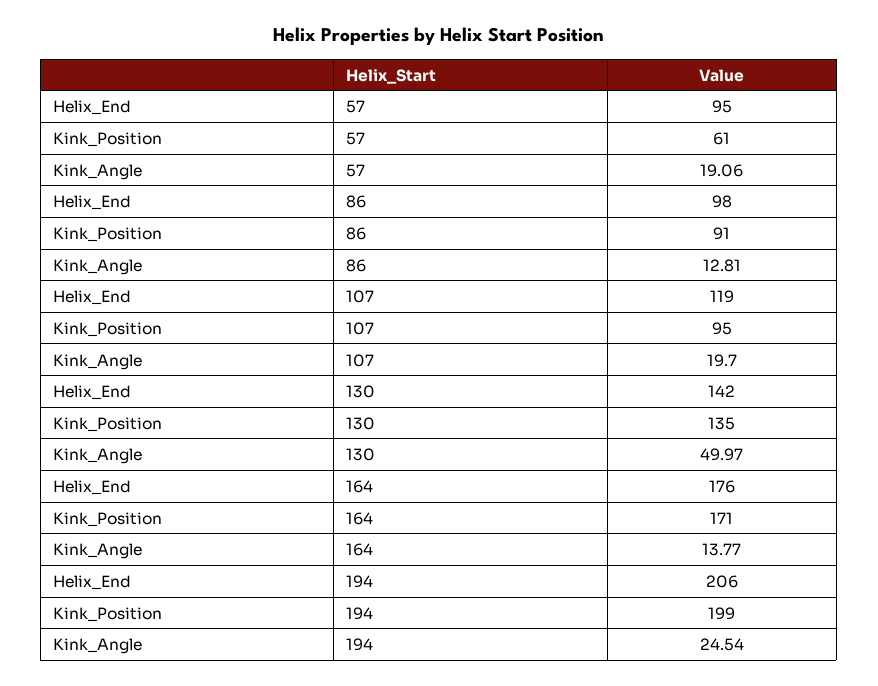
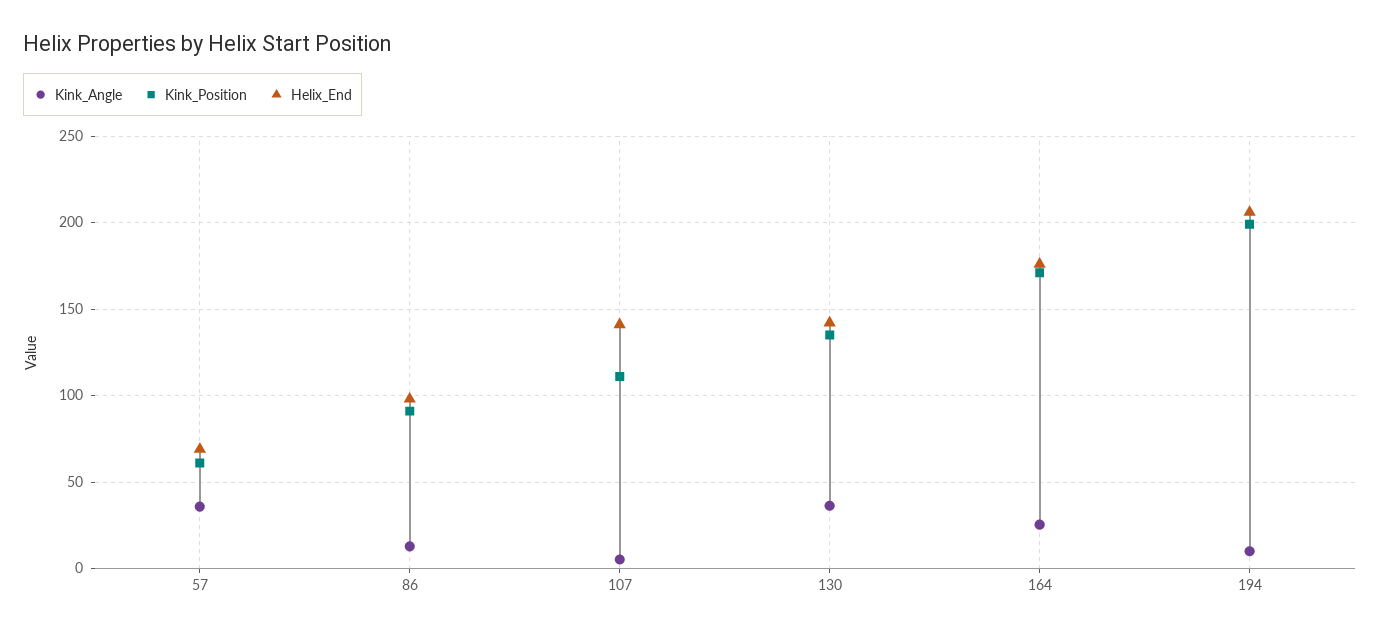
  {
    "Helix_End": {
-     "57": 95,
+     "57": 70,
      "86": 98,
-     "107": 119,
+     "107": 140,
      "130": 142,
      "164": 176,
      "194": 206
    },
    "Kink_Position": {
      "57": 61,
      "86": 91,
-     "107": 95,
+     "107": 110,
      "130": 135,
      "164": 171,
      "194": 199
    },
    "Kink_Angle": {
-     "57": 19.06,
+     "57": 35,
      "86": 12.81,
-     "107": 19.7,
+     "107": 5,
-     "130": 49.97,
+     "130": 35,
-     "164": 13.77,
+     "164": 25,
-     "194": 24.54
+     "194": 10
    }
  }

